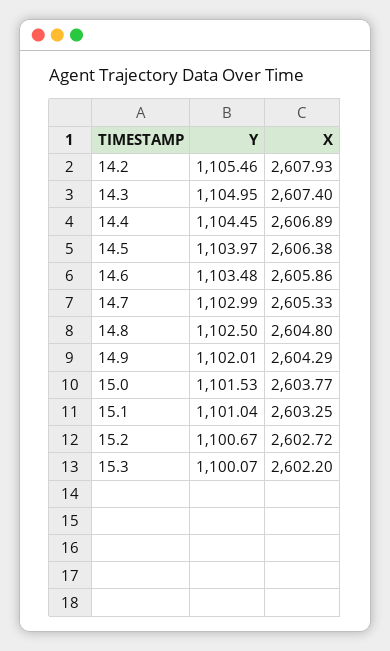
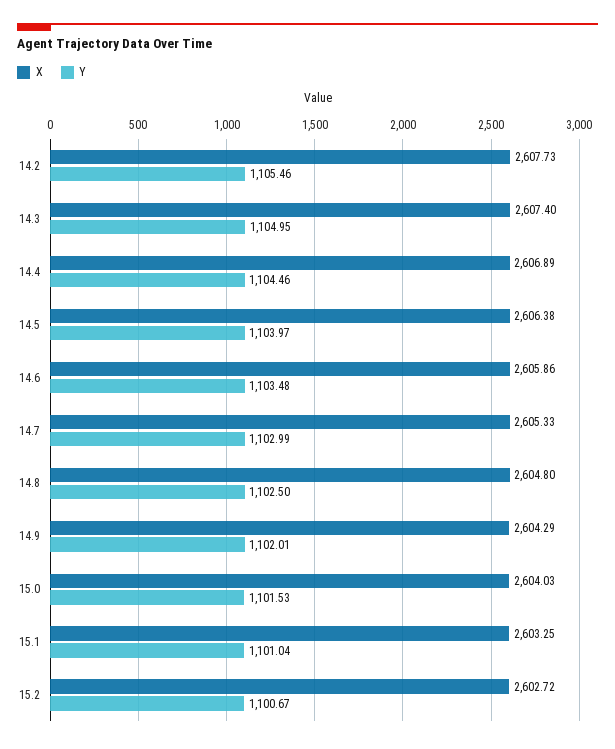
  {
    "Y": {
      "14.2": 1105.46,
      "14.3": 1104.95,
-     "14.4": 1104.45,
+     "14.4": 1104.46,
      "14.5": 1103.97,
      "14.6": 1103.48,
      "14.7": 1102.99,
      "14.8": 1102.5,
      "14.9": 1102.01,
      "15.0": 1101.53,
      "15.1": 1101.04,
-     "15.2": 1100.67,
+     "15.2": 1100.67
-     "15.3": 1100.07
    },
    "X": {
-     "14.2": 2607.93,
+     "14.2": 2607.73,
      "14.3": 2607.4,
      "14.4": 2606.89,
      "14.5": 2606.38,
      "14.6": 2605.86,
      "14.7": 2605.33,
      "14.8": 2604.8,
      "14.9": 2604.29,
-     "15.0": 2603.77,
+     "15.0": 2604.03,
      "15.1": 2603.25,
-     "15.2": 2602.72,
+     "15.2": 2602.72
-     "15.3": 2602.2
    }
  }

